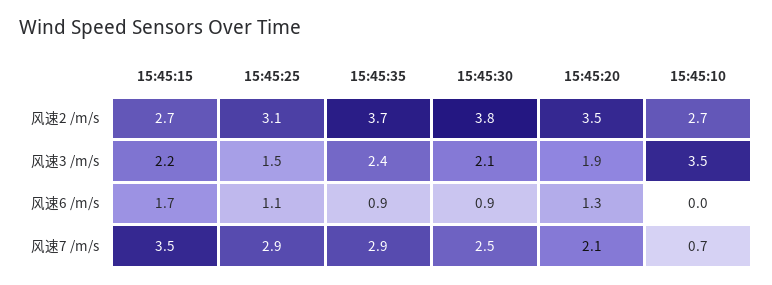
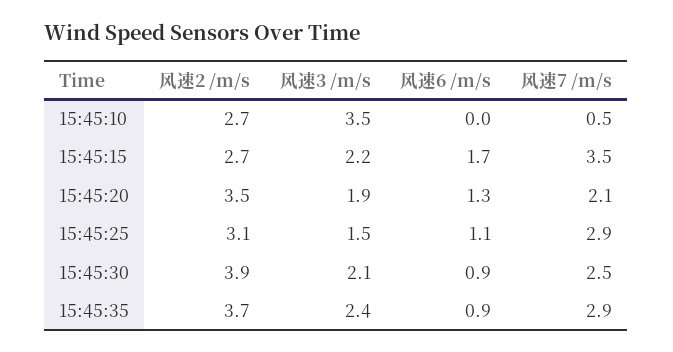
  {
    "15:45:15": {
      "风速2 /m/s": 2.7,
      "风速3 /m/s": 2.2,
      "风速6 /m/s": 1.7,
      "风速7 /m/s": 3.5
    },
    "15:45:25": {
      "风速2 /m/s": 3.1,
      "风速3 /m/s": 1.5,
      "风速6 /m/s": 1.1,
      "风速7 /m/s": 2.9
    },
    "15:45:35": {
      "风速2 /m/s": 3.7,
      "风速3 /m/s": 2.4,
      "风速6 /m/s": 0.9,
      "风速7 /m/s": 2.9
    },
    "15:45:30": {
-     "风速2 /m/s": 3.8,
+     "风速2 /m/s": 3.9,
      "风速3 /m/s": 2.1,
      "风速6 /m/s": 0.9,
      "风速7 /m/s": 2.5
    },
    "15:45:20": {
      "风速2 /m/s": 3.5,
      "风速3 /m/s": 1.9,
      "风速6 /m/s": 1.3,
      "风速7 /m/s": 2.1
    },
    "15:45:10": {
      "风速2 /m/s": 2.7,
      "风速3 /m/s": 3.5,
      "风速6 /m/s": 0,
-     "风速7 /m/s": 0.7
+     "风速7 /m/s": 0.5
    }
  }

